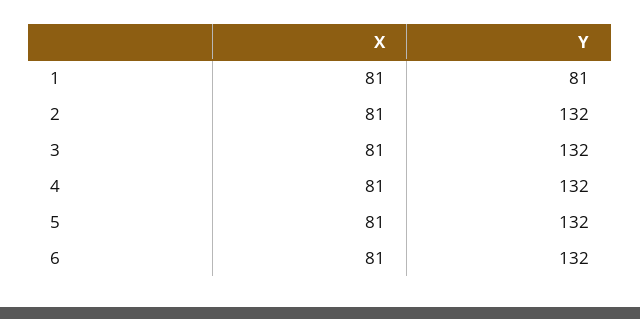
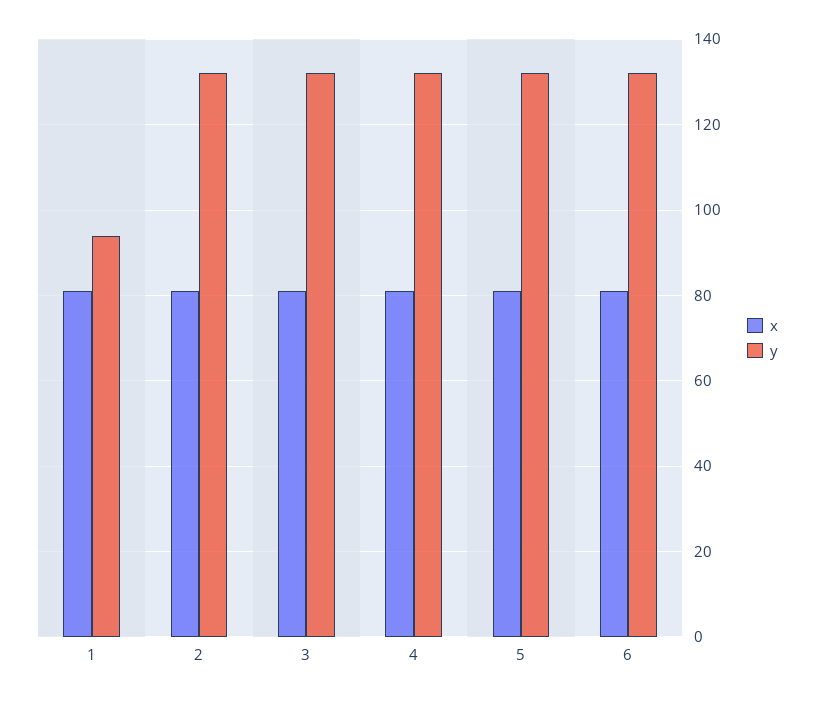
  {
    "X": {
      "1": 81,
      "2": 81,
      "3": 81,
      "4": 81,
      "5": 81,
      "6": 81
    },
    "Y": {
-     "1": 81,
+     "1": 95,
      "2": 132,
      "3": 132,
      "4": 132,
      "5": 132,
      "6": 132
    }
  }

